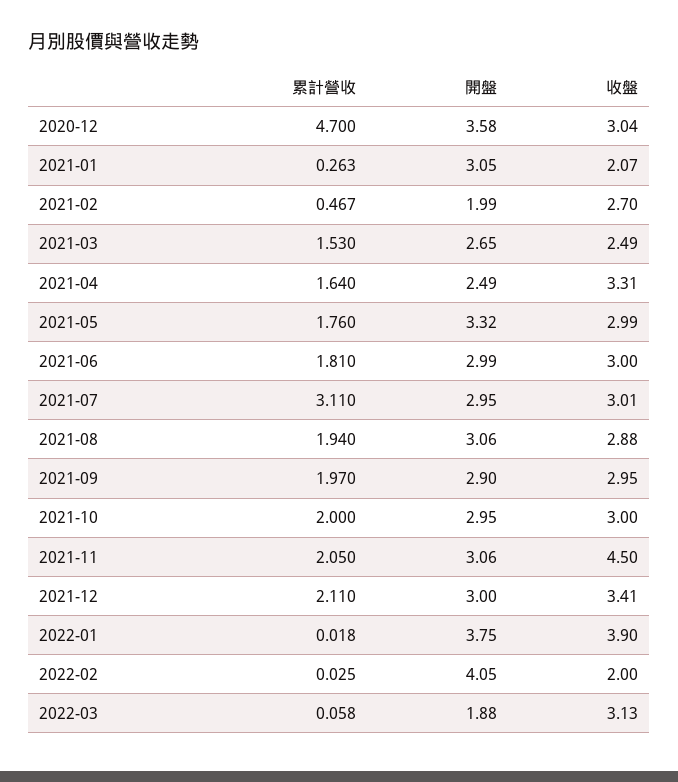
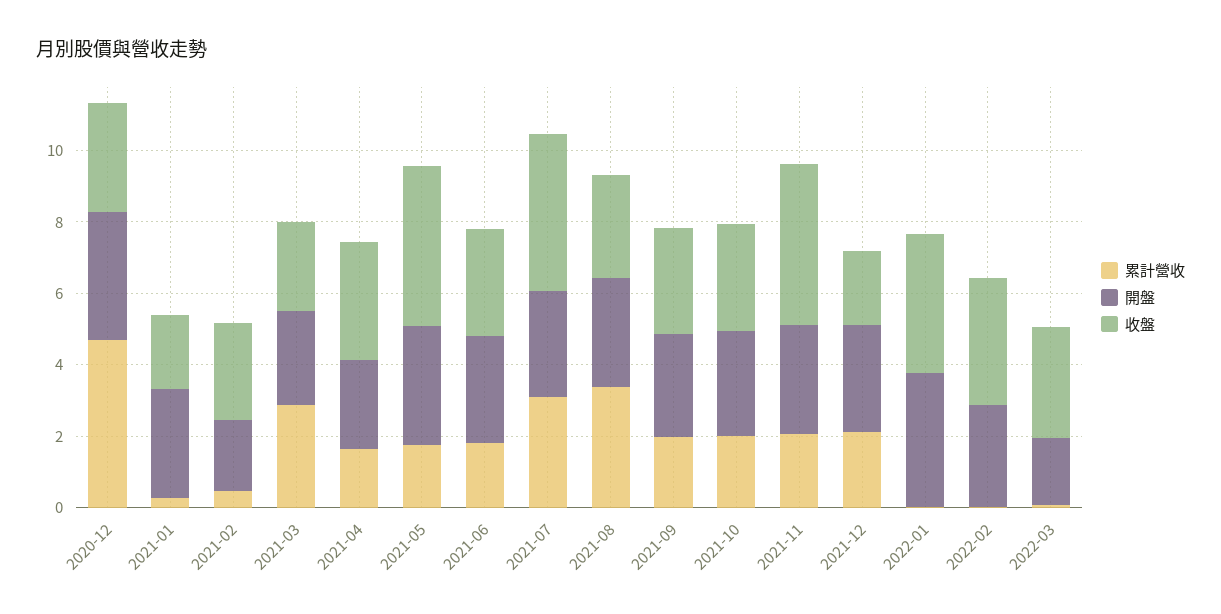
  {
    "累計營收": {
      "2020-12": 4.7,
      "2021-01": 0.263,
      "2021-02": 0.467,
-     "2021-03": 1.53,
+     "2021-03": 3,
      "2021-04": 1.64,
      "2021-05": 1.76,
      "2021-06": 1.81,
      "2021-07": 3.11,
-     "2021-08": 1.94,
+     "2021-08": 3.5,
      "2021-09": 1.97,
      "2021-10": 2,
      "2021-11": 2.05,
      "2021-12": 2.11,
      "2022-01": 0.018,
      "2022-02": 0.025,
      "2022-03": 0.058
    },
    "開盤": {
      "2020-12": 3.58,
      "2021-01": 3.05,
      "2021-02": 1.99,
      "2021-03": 2.65,
      "2021-04": 2.49,
      "2021-05": 3.32,
      "2021-06": 2.99,
      "2021-07": 2.95,
      "2021-08": 3.06,
      "2021-09": 2.9,
      "2021-10": 2.95,
      "2021-11": 3.06,
      "2021-12": 3,
      "2022-01": 3.75,
-     "2022-02": 4.05,
+     "2022-02": 3,
      "2022-03": 1.88
    },
    "收盤": {
      "2020-12": 3.04,
      "2021-01": 2.07,
      "2021-02": 2.7,
      "2021-03": 2.49,
      "2021-04": 3.31,
-     "2021-05": 2.99,
+     "2021-05": 4.5,
      "2021-06": 3,
-     "2021-07": 3.01,
+     "2021-07": 4.5,
      "2021-08": 2.88,
      "2021-09": 2.95,
      "2021-10": 3,
      "2021-11": 4.5,
-     "2021-12": 3.41,
+     "2021-12": 2,
      "2022-01": 3.9,
-     "2022-02": 2,
+     "2022-02": 3.5,
      "2022-03": 3.13
    }
  }

